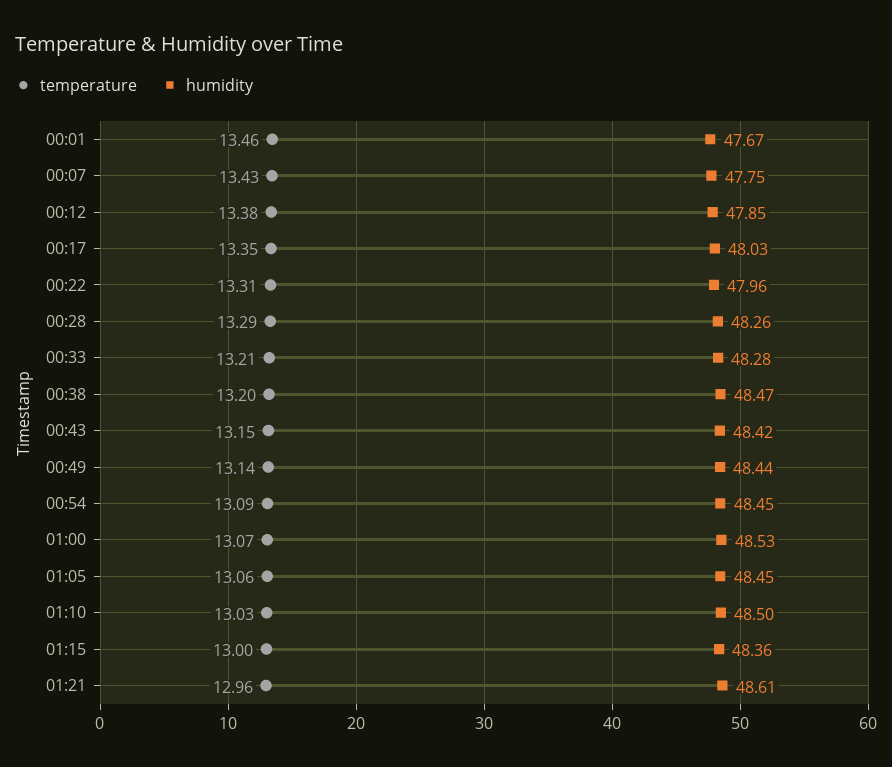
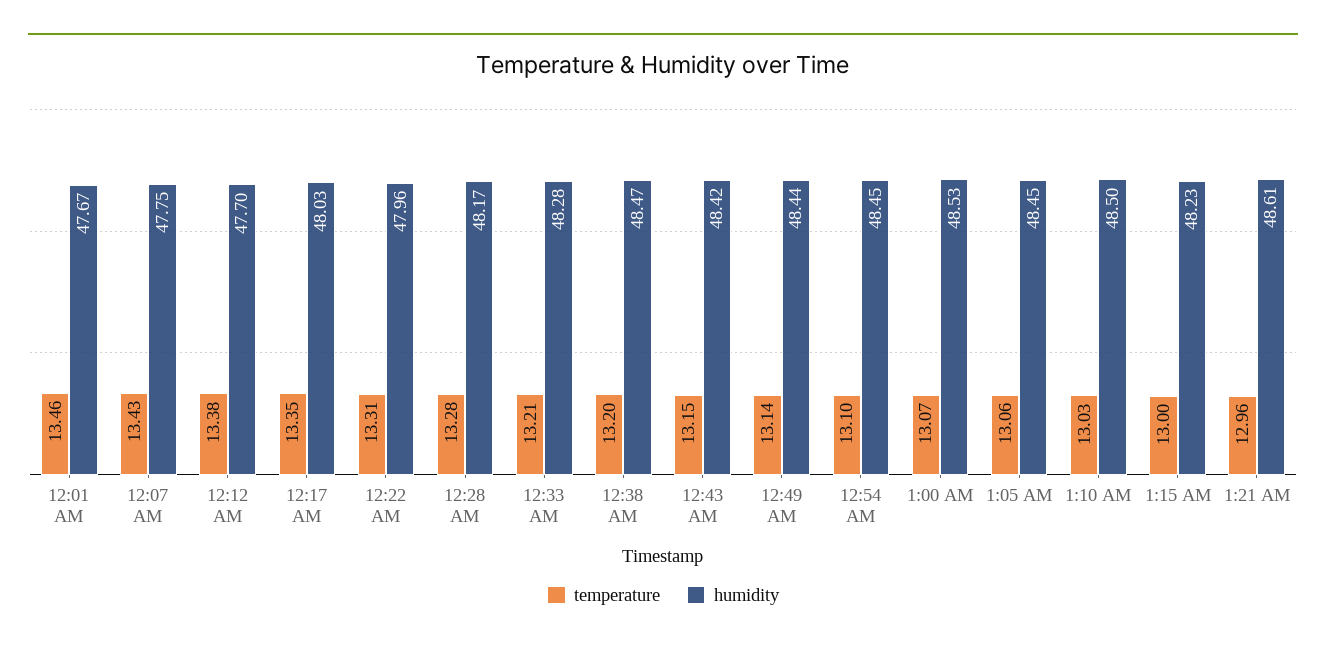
  {
    "temperature": {
      "00:01": 13.46,
      "00:07": 13.43,
      "00:12": 13.38,
      "00:17": 13.35,
      "00:22": 13.31,
-     "00:28": 13.29,
+     "00:28": 13.28,
      "00:33": 13.21,
      "00:38": 13.2,
      "00:43": 13.15,
      "00:49": 13.14,
-     "00:54": 13.09,
+     "00:54": 13.1,
      "01:00": 13.07,
      "01:05": 13.06,
      "01:10": 13.03,
      "01:15": 13,
      "01:21": 12.96
    },
    "humidity": {
      "00:01": 47.67,
      "00:07": 47.75,
-     "00:12": 47.85,
+     "00:12": 47.7,
      "00:17": 48.03,
      "00:22": 47.96,
-     "00:28": 48.26,
+     "00:28": 48.17,
      "00:33": 48.28,
      "00:38": 48.47,
      "00:43": 48.42,
      "00:49": 48.44,
      "00:54": 48.45,
      "01:00": 48.53,
      "01:05": 48.45,
      "01:10": 48.5,
-     "01:15": 48.36,
+     "01:15": 48.23,
      "01:21": 48.61
    }
  }

